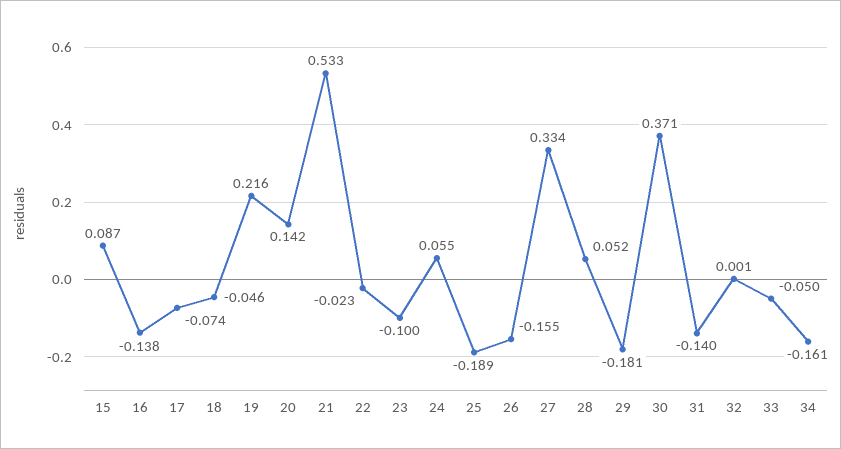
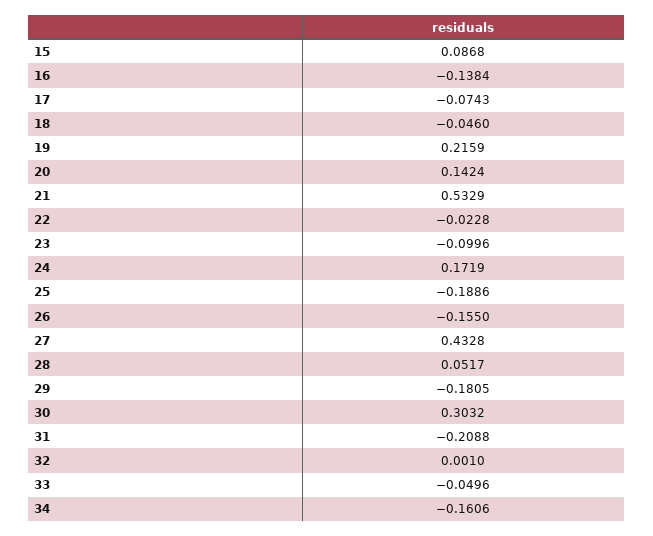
  {
    "15": 0.0868,
    "16": -0.1384,
    "17": -0.0743,
    "18": -0.046,
    "19": 0.2159,
    "20": 0.1424,
    "21": 0.5329,
    "22": -0.0228,
    "23": -0.0996,
-   "24": 0.055,
+   "24": 0.1719,
    "25": -0.1886,
    "26": -0.155,
-   "27": 0.334,
+   "27": 0.4328,
    "28": 0.0517,
    "29": -0.1805,
-   "30": 0.371,
+   "30": 0.3032,
-   "31": -0.14,
+   "31": -0.2088,
    "32": 0.001,
    "33": -0.0496,
    "34": -0.1606
  }

